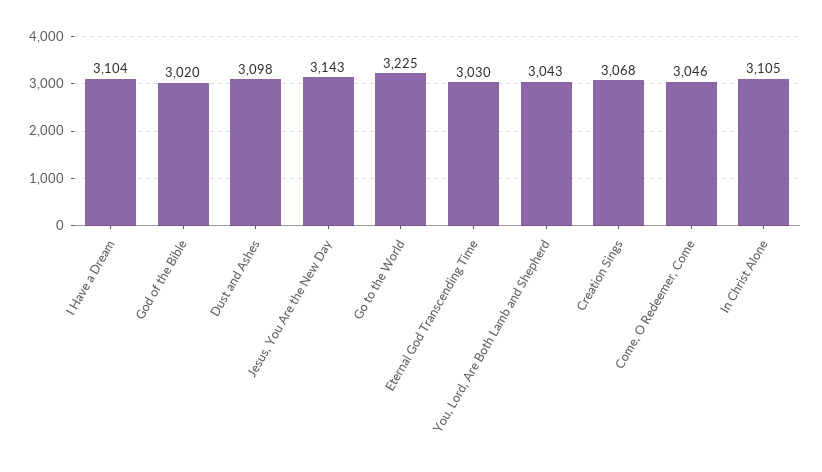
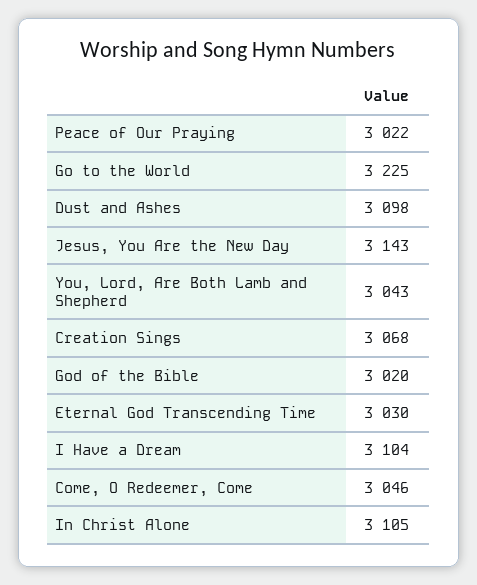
  {
    "I Have a Dream": 3104,
    "God of the Bible": 3020,
    "Dust and Ashes": 3098,
    "Jesus, You Are the New Day": 3143,
    "Go to the World": 3225,
    "Eternal God Transcending Time": 3030,
    "You, Lord, Are Both Lamb and Shepherd": 3043,
    "Creation Sings": 3068,
    "Come, O Redeemer, Come": 3046,
-   "In Christ Alone": 3105
+   "In Christ Alone": 3105,
+   "Peace of Our Praying": 3022
  }

